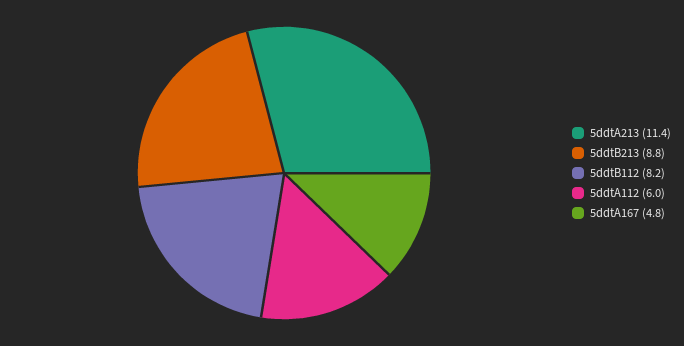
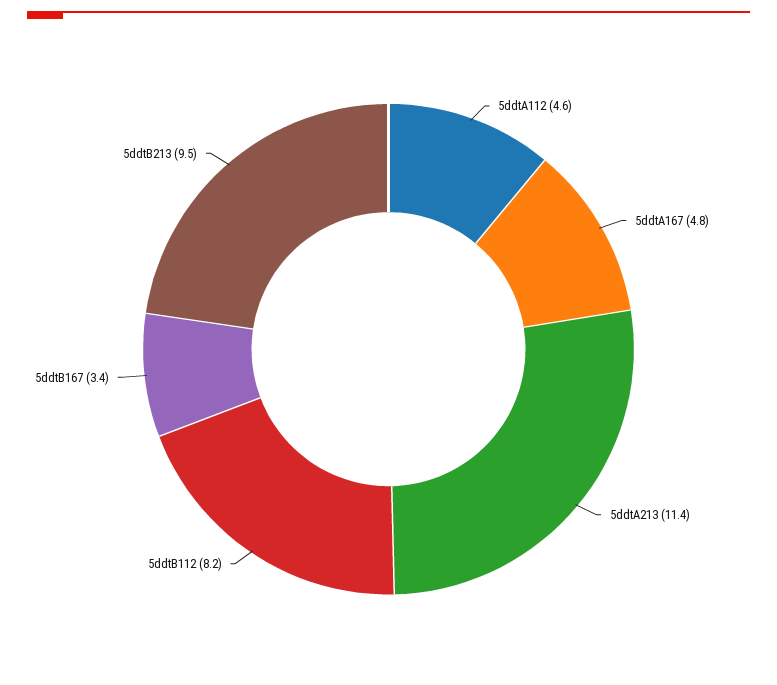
  {
    "5ddtA213": 11.4,
-   "5ddtB213": 8.8,
+   "5ddtB213": 9.5,
    "5ddtB112": 8.2,
-   "5ddtA112": 6,
+   "5ddtA112": 4.6,
-   "5ddtA167": 4.8
+   "5ddtA167": 4.8,
+   "5ddtB167": 3.4
  }

